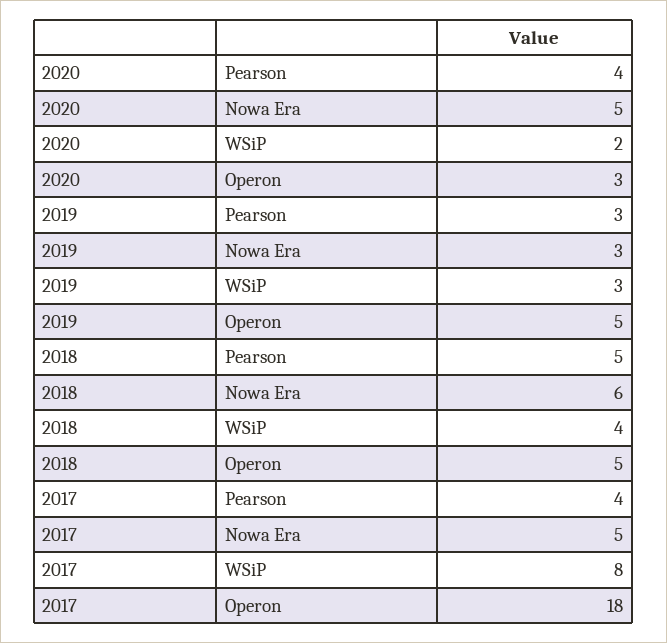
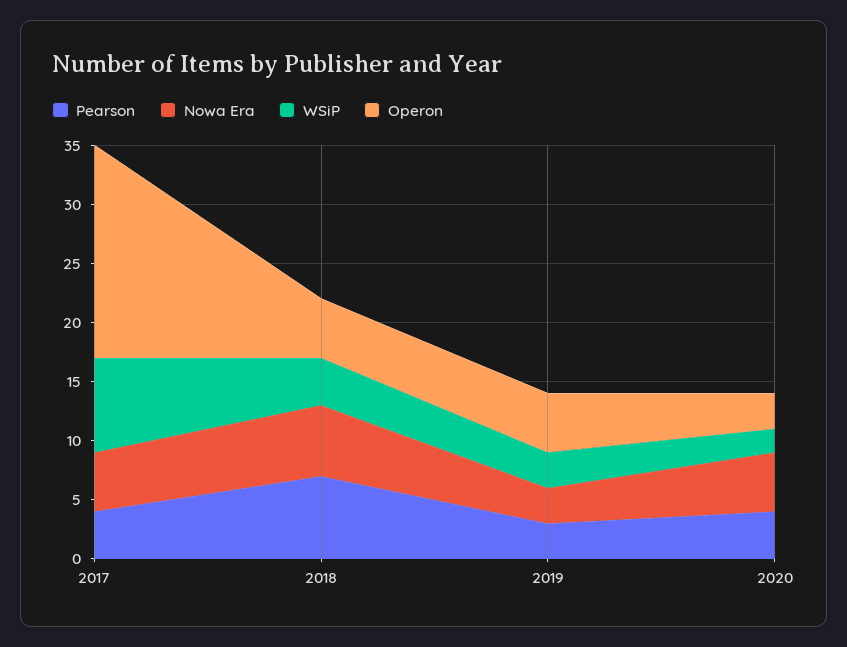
  {
    "Pearson": {
      "2020": 4,
      "2019": 3,
-     "2018": 5,
+     "2018": 7,
      "2017": 4
    },
    "Nowa Era": {
      "2020": 5,
      "2019": 3,
      "2018": 6,
      "2017": 5
    },
    "WSiP": {
      "2020": 2,
      "2019": 3,
      "2018": 4,
      "2017": 8
    },
    "Operon": {
      "2020": 3,
      "2019": 5,
      "2018": 5,
      "2017": 18
    }
  }

